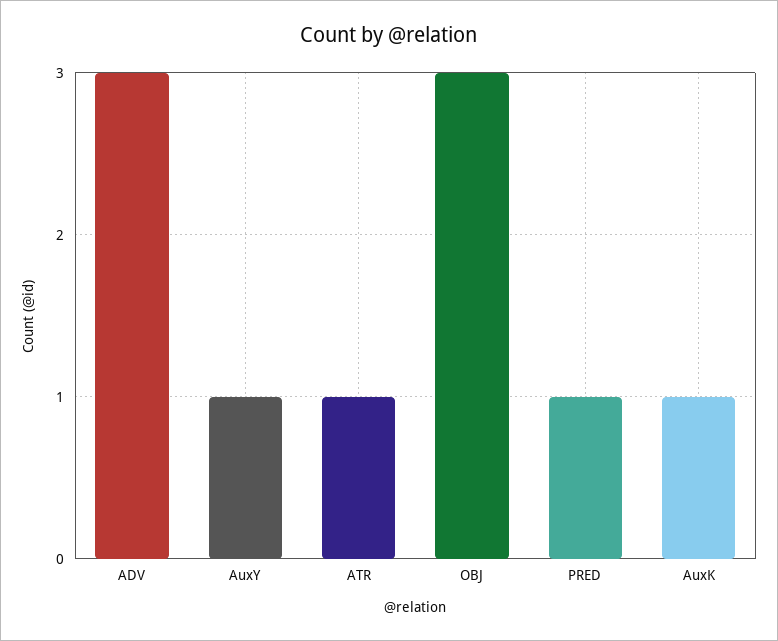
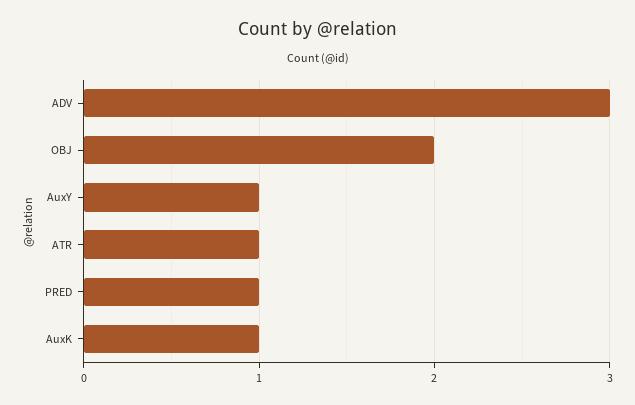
  {
    "ADV": 3,
    "AuxY": 1,
    "ATR": 1,
-   "OBJ": 3,
+   "OBJ": 2,
    "PRED": 1,
    "AuxK": 1
  }

